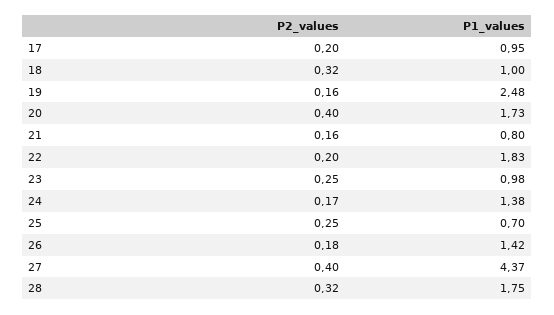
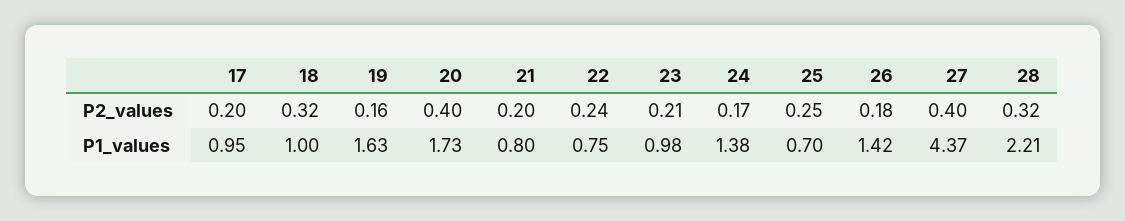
  {
    "P2_values": {
      "17": 0.2,
      "18": 0.32,
      "19": 0.16,
      "20": 0.4,
-     "21": 0.16,
+     "21": 0.2,
-     "22": 0.2,
+     "22": 0.24,
-     "23": 0.25,
+     "23": 0.21,
      "24": 0.17,
      "25": 0.25,
      "26": 0.18,
      "27": 0.4,
      "28": 0.32
    },
    "P1_values": {
      "17": 0.95,
      "18": 1,
-     "19": 2.48,
+     "19": 1.63,
      "20": 1.73,
      "21": 0.8,
-     "22": 1.83,
+     "22": 0.75,
      "23": 0.98,
      "24": 1.38,
      "25": 0.7,
      "26": 1.42,
      "27": 4.37,
-     "28": 1.75
+     "28": 2.21
    }
  }

